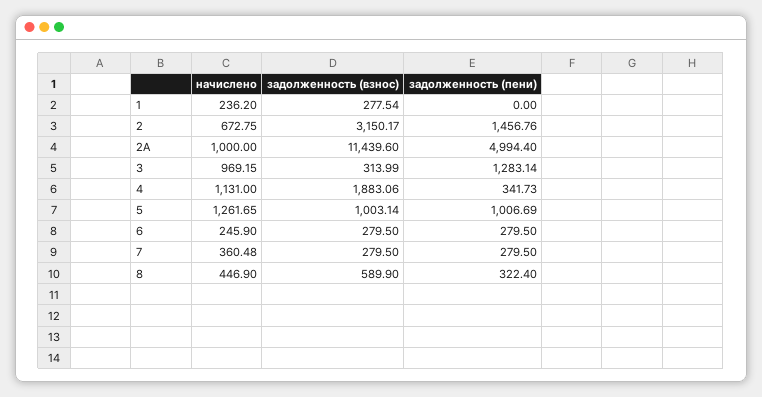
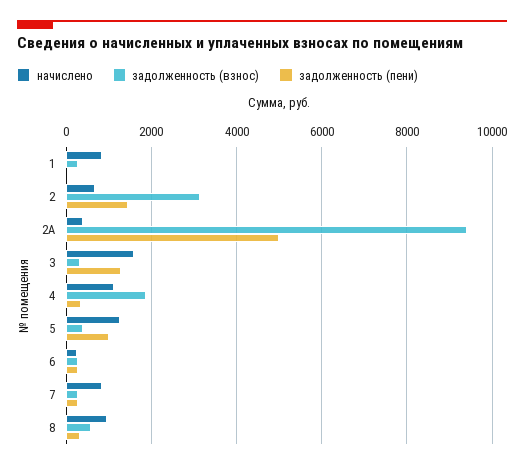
  {
    "начислено": {
-     "1": 236.2,
+     "1": 800,
      "2": 672.75,
-     "2А": 1000,
+     "2А": 400,
-     "3": 969.15,
+     "3": 1600,
      "4": 1131,
      "5": 1261.65,
      "6": 245.9,
-     "7": 360.48,
+     "7": 800,
-     "8": 446.9
+     "8": 1000
    },
    "задолженность (взнос)": {
      "1": 277.54,
      "2": 3150.17,
-     "2А": 11439.6,
+     "2А": 9400,
      "3": 313.99,
      "4": 1883.06,
-     "5": 1003.14,
+     "5": 400,
      "6": 279.5,
      "7": 279.5,
      "8": 589.9
    },
    "задолженность (пени)": {
      "1": 0,
      "2": 1456.76,
      "2А": 4994.4,
      "3": 1283.14,
      "4": 341.73,
      "5": 1006.69,
      "6": 279.5,
      "7": 279.5,
      "8": 322.4
    }
  }

